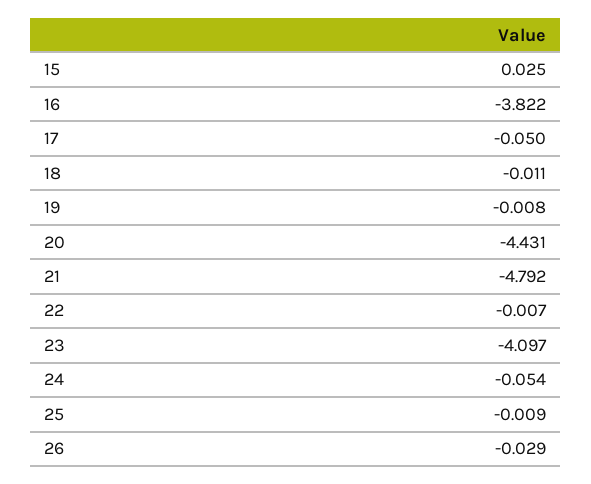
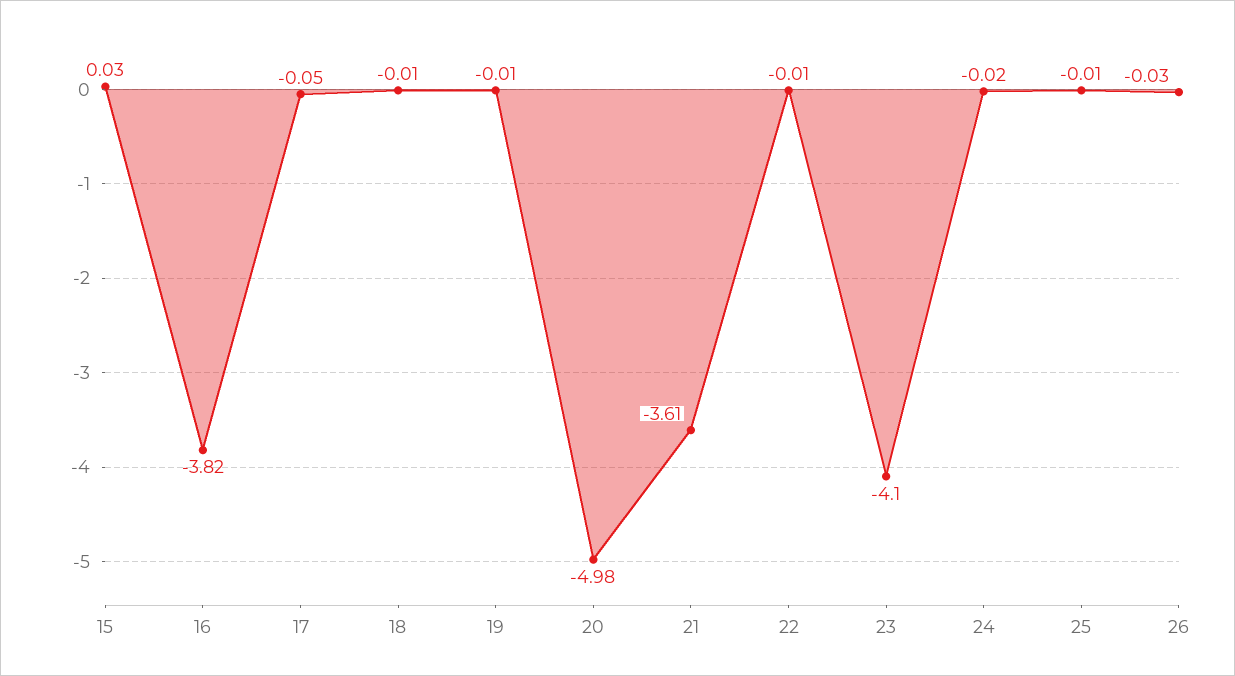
  {
    "15": 0.025,
    "16": -3.822,
    "17": -0.05,
    "18": -0.011,
    "19": -0.008,
-   "20": -4.431,
+   "20": -4.98,
-   "21": -4.792,
+   "21": -3.61,
    "22": -0.007,
    "23": -4.097,
-   "24": -0.054,
+   "24": -0.02,
    "25": -0.009,
    "26": -0.029
  }

